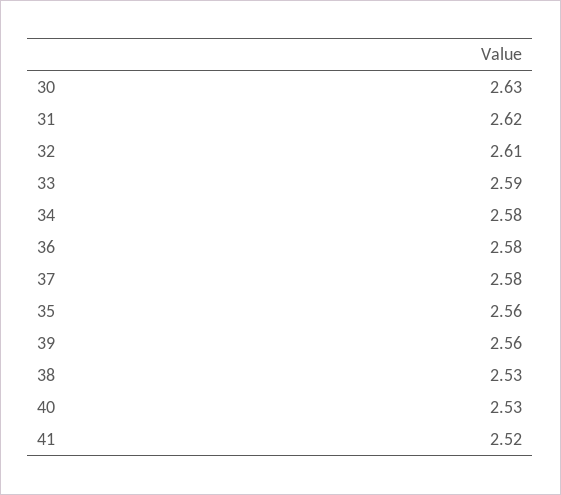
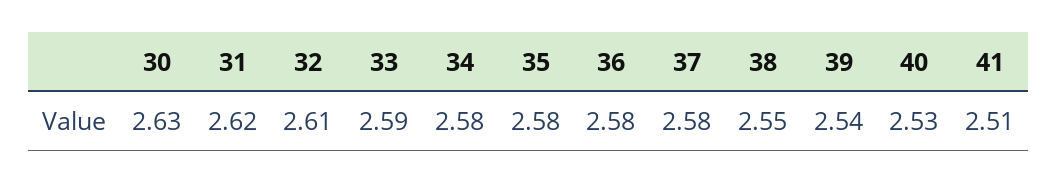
  {
    "30": 2.63,
    "31": 2.62,
    "32": 2.61,
    "33": 2.59,
    "34": 2.58,
    "36": 2.58,
    "37": 2.58,
-   "35": 2.56,
+   "35": 2.58,
-   "39": 2.56,
+   "39": 2.54,
-   "38": 2.53,
+   "38": 2.55,
    "40": 2.53,
-   "41": 2.52
+   "41": 2.51
  }

